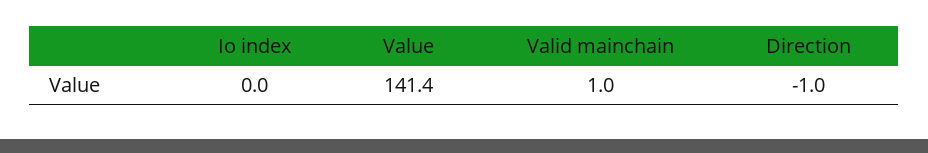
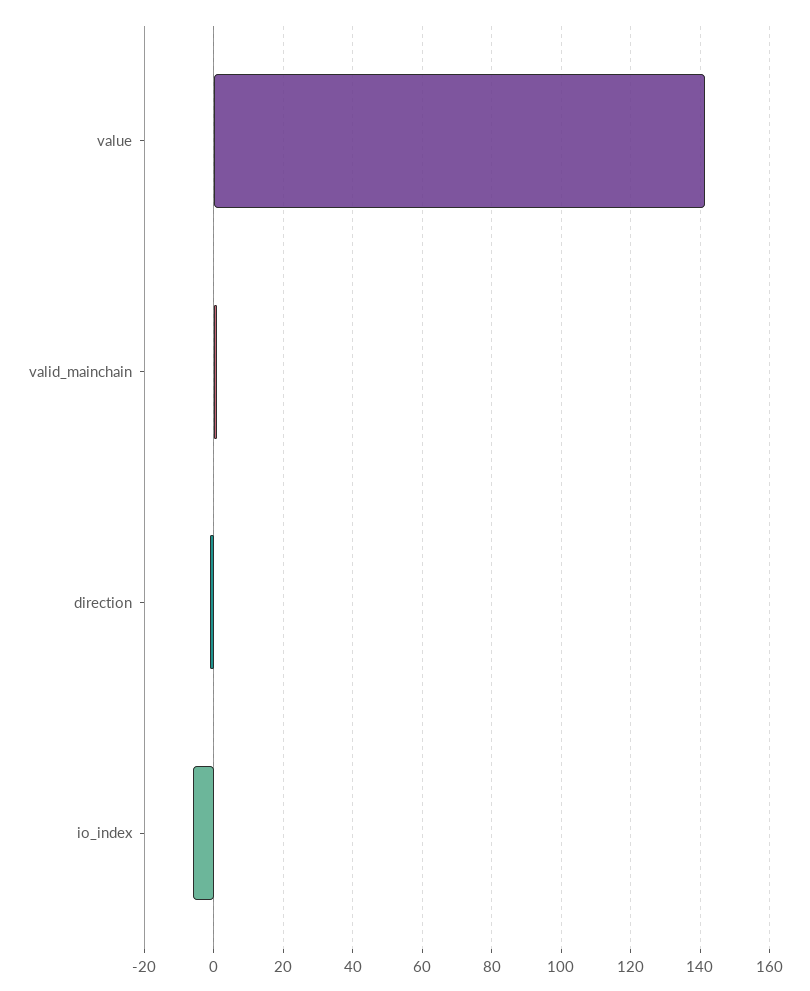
  {
-   "Io index": 0,
+   "Io index": -6,
    "Value": 141.4,
    "Valid mainchain": 1,
    "Direction": -1
  }

